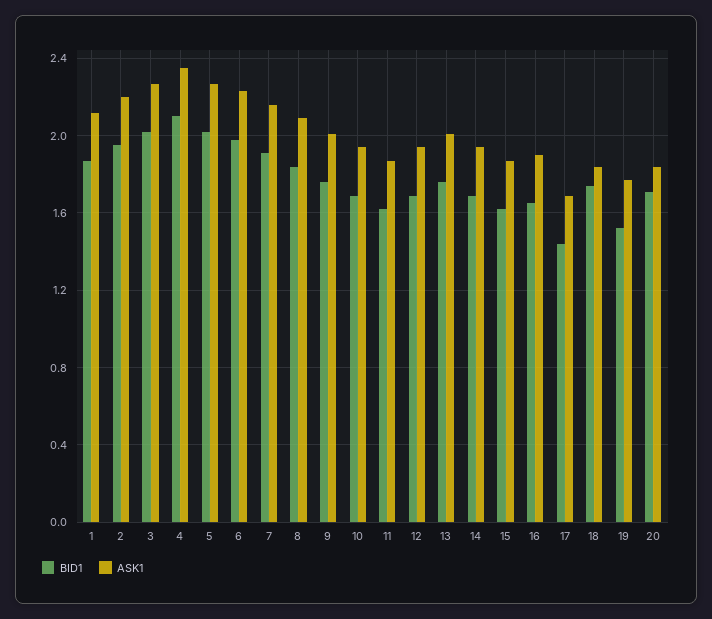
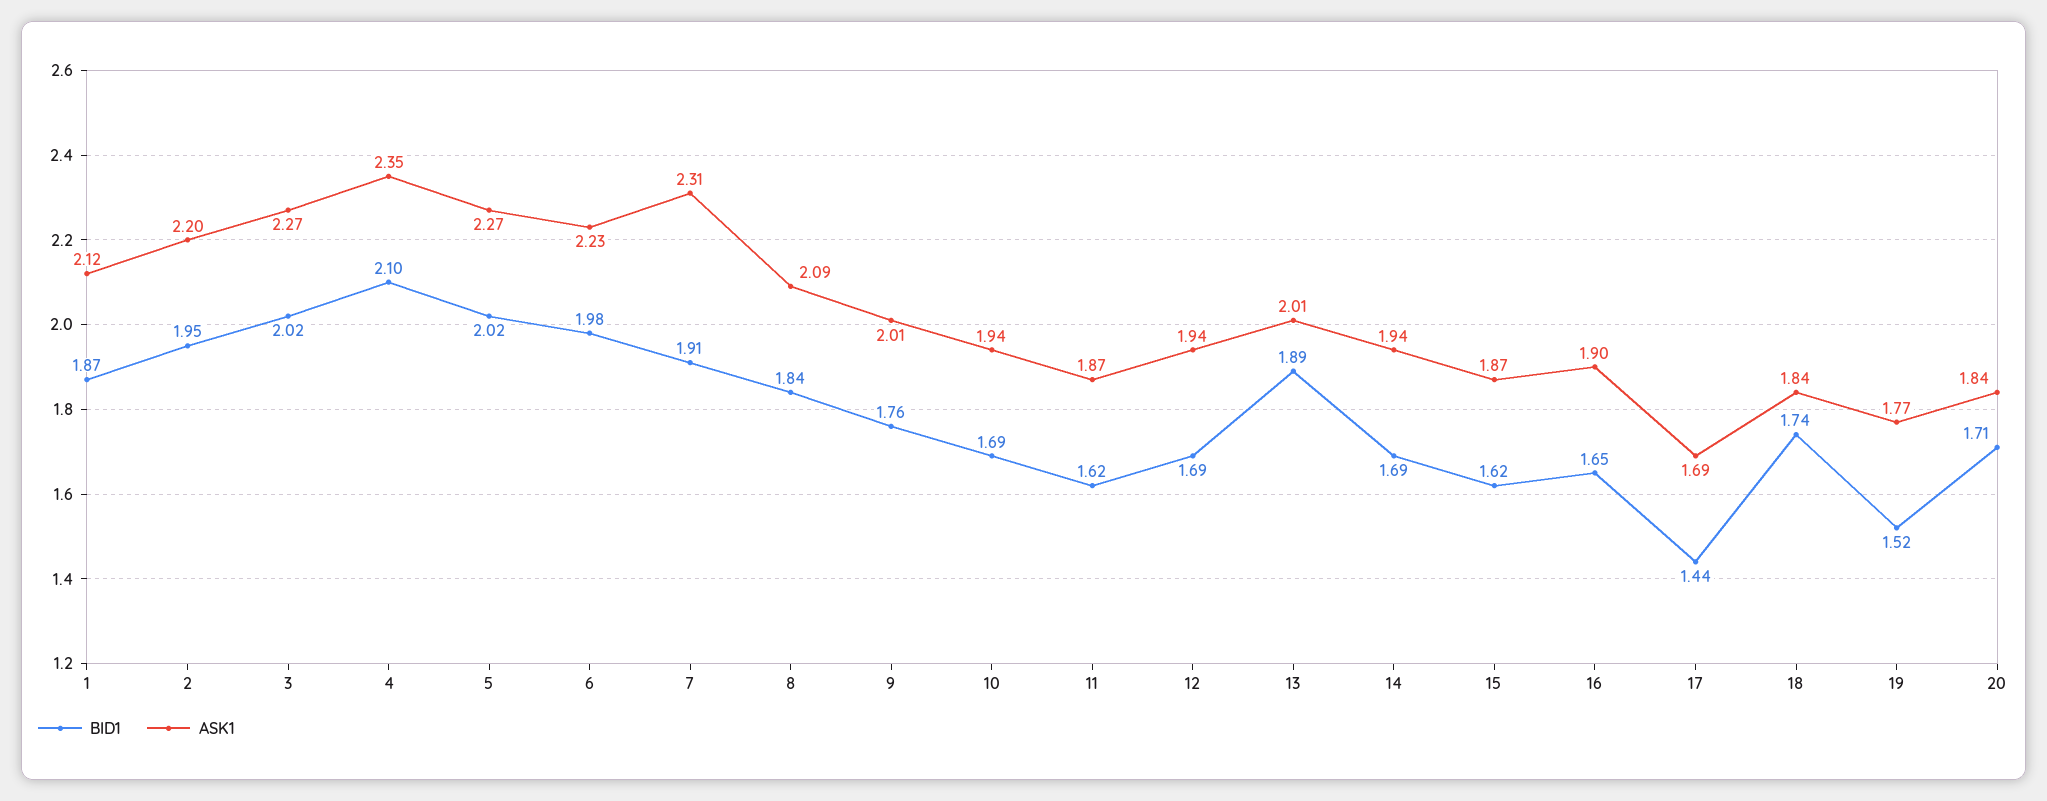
  {
    "BID1": {
      "1": 1.87,
      "2": 1.95,
      "3": 2.02,
      "4": 2.1,
      "5": 2.02,
      "6": 1.98,
      "7": 1.91,
      "8": 1.84,
      "9": 1.76,
      "10": 1.69,
      "11": 1.62,
      "12": 1.69,
-     "13": 1.75,
+     "13": 1.89,
      "14": 1.69,
      "15": 1.62,
      "16": 1.65,
      "17": 1.44,
      "18": 1.74,
      "19": 1.52,
      "20": 1.71
    },
    "ASK1": {
      "1": 2.12,
      "2": 2.2,
      "3": 2.27,
      "4": 2.35,
      "5": 2.27,
      "6": 2.23,
-     "7": 2.15,
+     "7": 2.31,
      "8": 2.09,
      "9": 2.01,
      "10": 1.94,
      "11": 1.87,
      "12": 1.94,
      "13": 2.01,
      "14": 1.94,
      "15": 1.87,
      "16": 1.9,
      "17": 1.69,
      "18": 1.84,
      "19": 1.77,
      "20": 1.84
    }
  }

